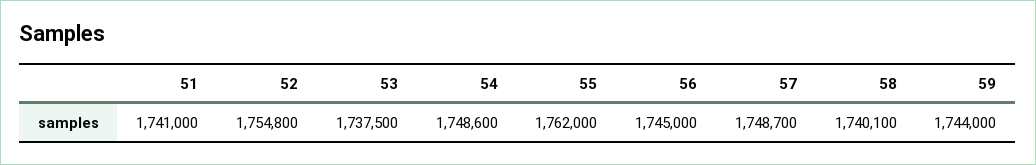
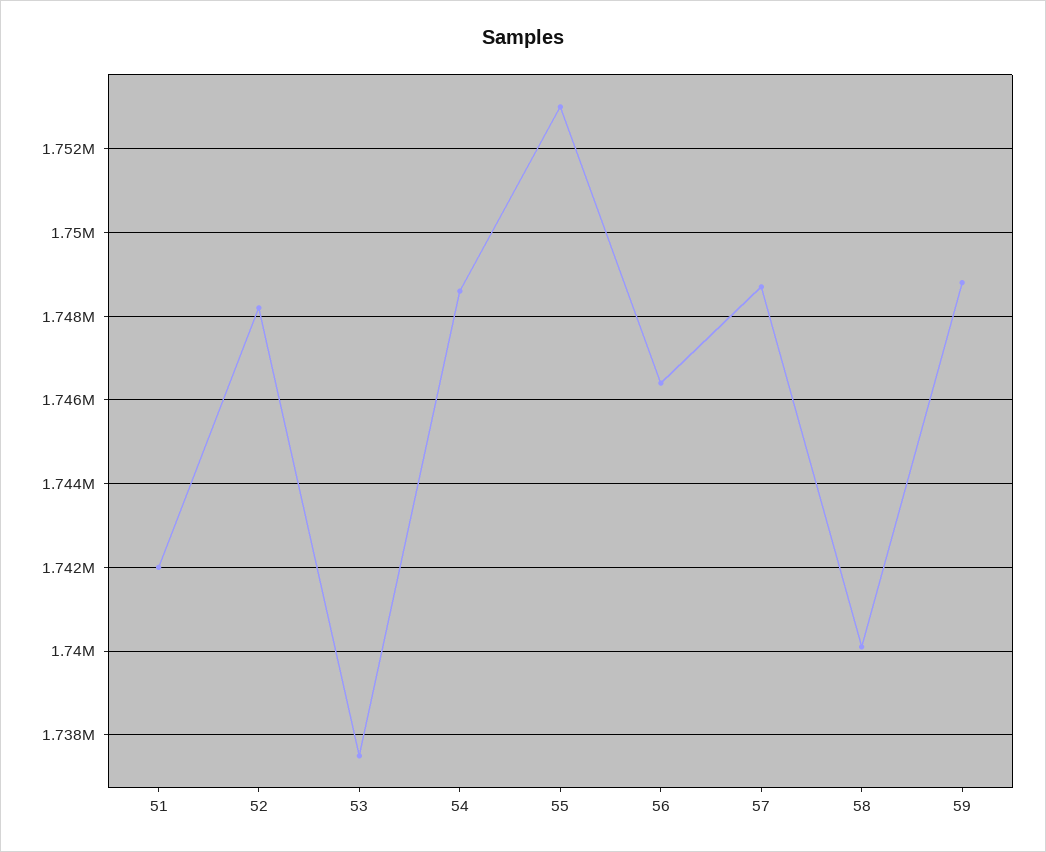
  {
-   "51": 1741000,
+   "51": 1742000,
-   "52": 1754800,
+   "52": 1748200,
    "53": 1737500,
    "54": 1748600,
-   "55": 1762000,
+   "55": 1753000,
-   "56": 1745000,
+   "56": 1746400,
    "57": 1748700,
    "58": 1740100,
-   "59": 1744000
+   "59": 1748800
  }

